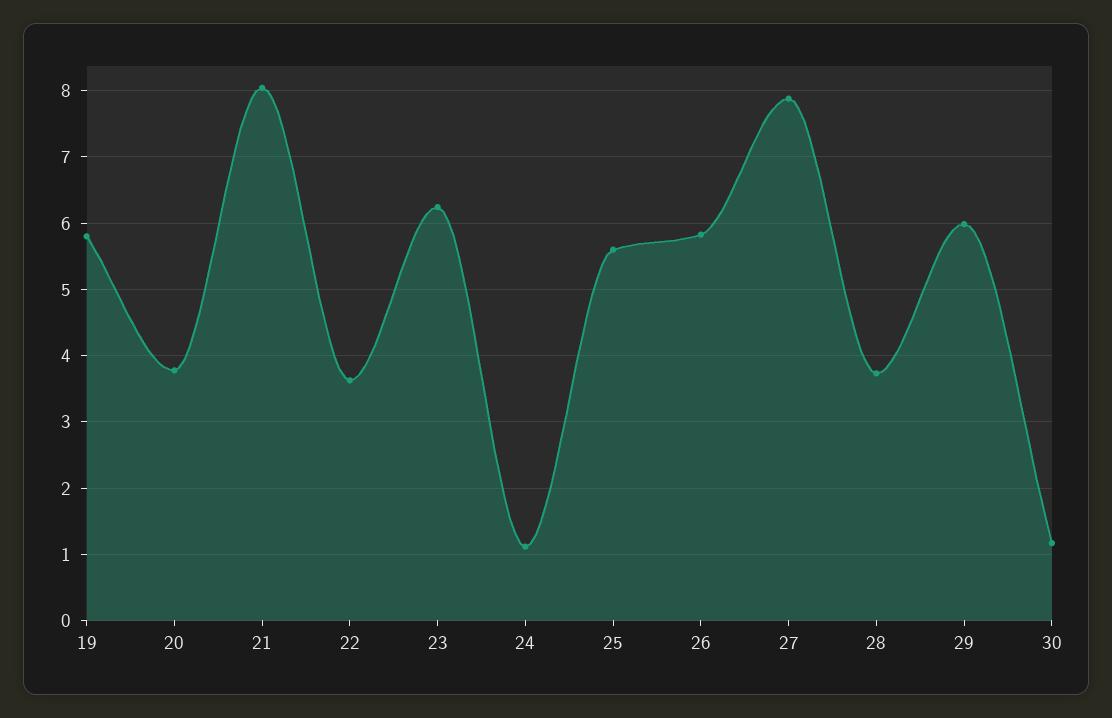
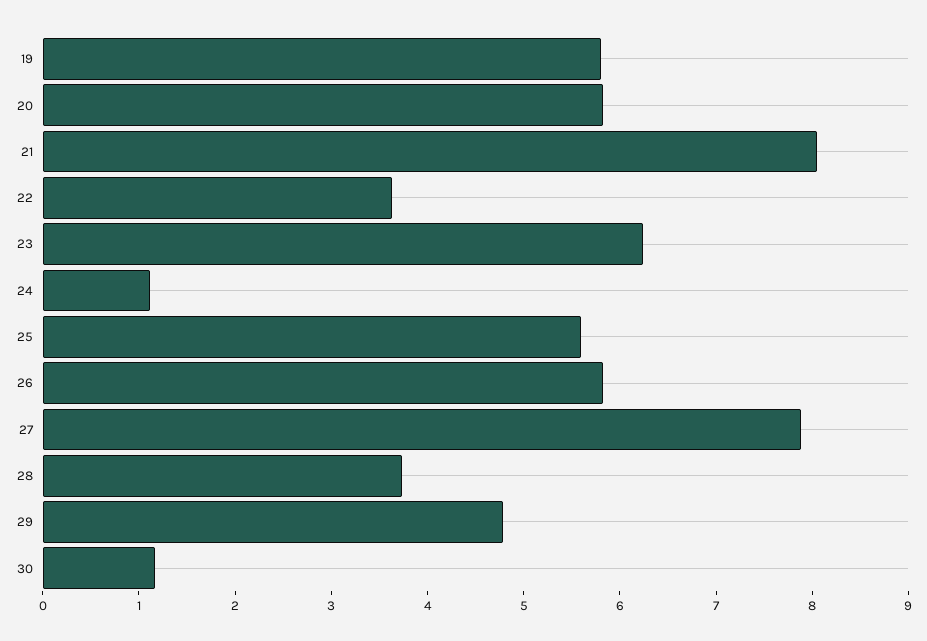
  {
    "19": 5.8,
-   "20": 3.8,
+   "20": 5.8,
    "21": 8,
    "22": 3.6,
    "23": 6.2,
    "24": 1.1,
    "25": 5.6,
    "26": 5.8,
    "27": 7.9,
    "28": 3.7,
-   "29": 6,
+   "29": 4.8,
    "30": 1.2
  }

